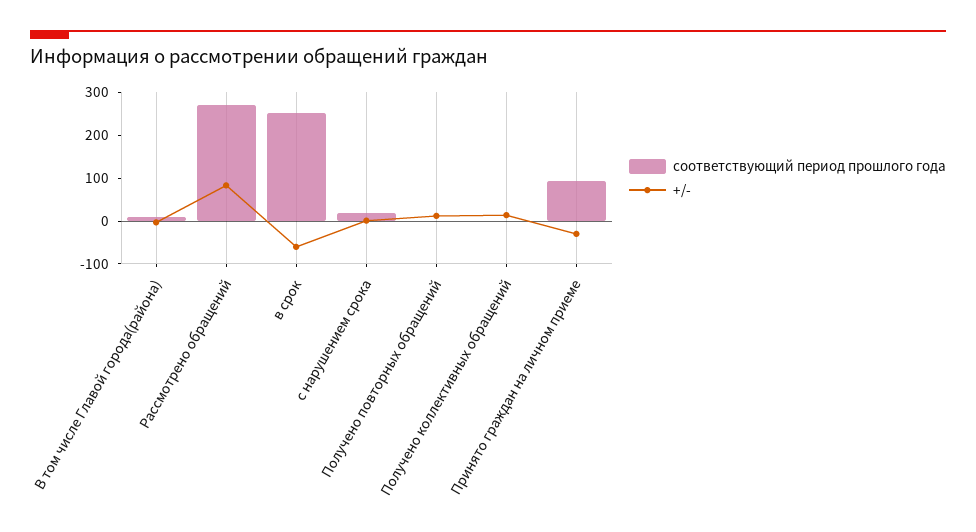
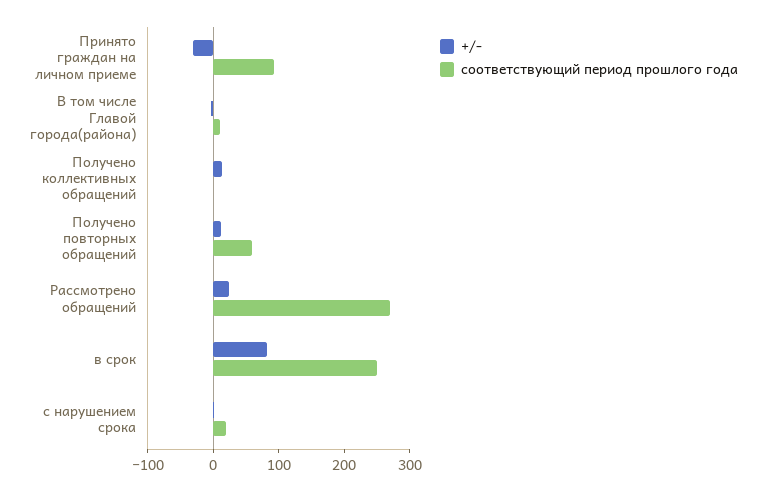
  {
    "соответствующий период прошлого года": {
      "В том числе Главой города(района)": 20,
      "Рассмотрено обращений": 280,
      "в срок": 260,
      "с нарушением срока": 20,
-     "Получено повторных обращений": 0,
+     "Получено повторных обращений": 60,
      "Получено коллективных обращений": 0,
      "Принято граждан на личном приеме": 100
    },
    "+/-": {
      "В том числе Главой города(района)": 0,
-     "Рассмотрено обращений": 80,
+     "Рассмотрено обращений": 20,
-     "в срок": -60,
+     "в срок": 80,
      "с нарушением срока": 0,
      "Получено повторных обращений": 20,
      "Получено коллективных обращений": 20,
      "Принято граждан на личном приеме": -40
    }
  }

